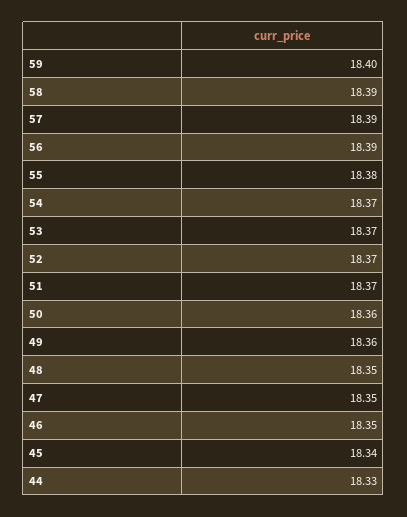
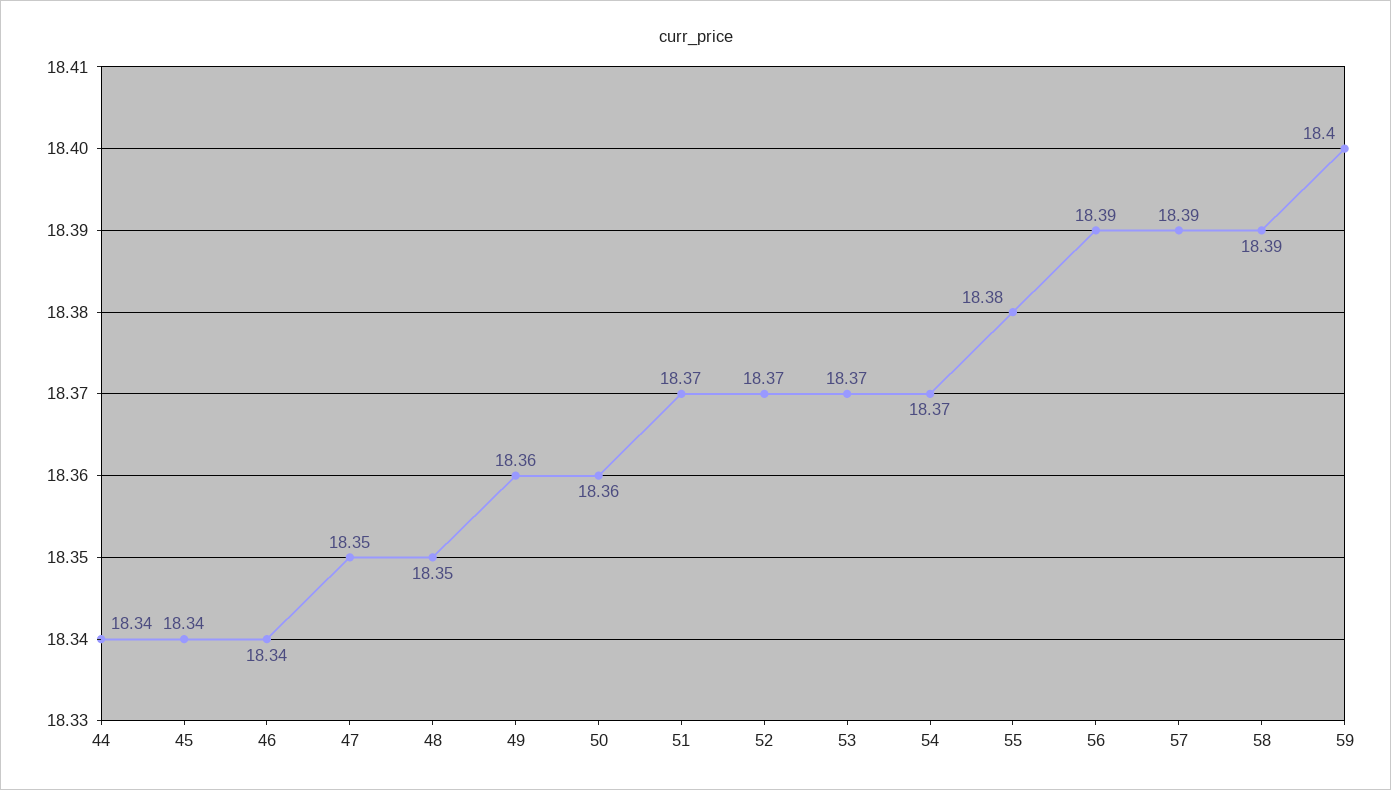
  {
    "59": 18.4,
    "58": 18.39,
    "57": 18.39,
    "56": 18.39,
    "55": 18.38,
    "54": 18.37,
    "53": 18.37,
    "52": 18.37,
    "51": 18.37,
    "50": 18.36,
    "49": 18.36,
    "48": 18.35,
    "47": 18.35,
-   "46": 18.35,
+   "46": 18.34,
    "45": 18.34,
-   "44": 18.33
+   "44": 18.34
  }

